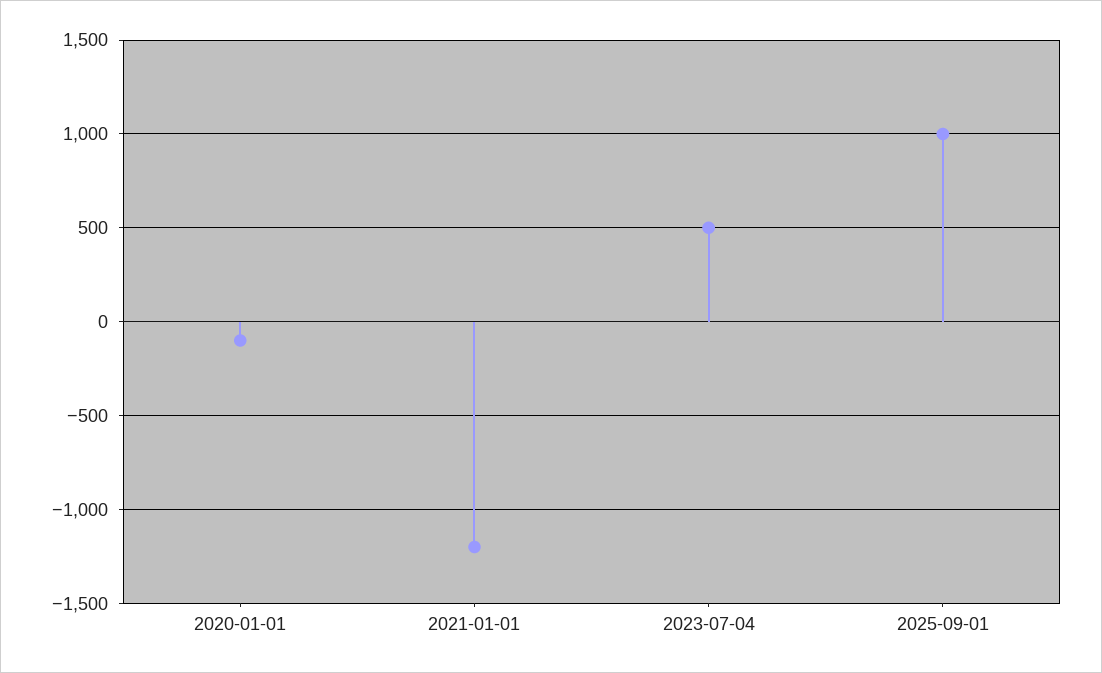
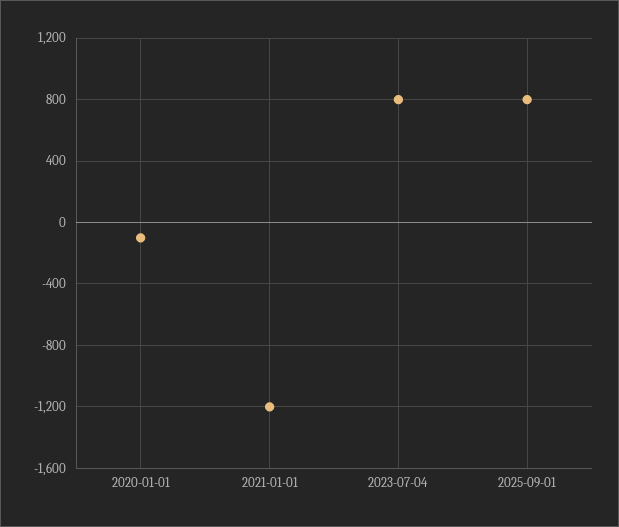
  {
    "2020-01-01": -100,
    "2021-01-01": -1200,
-   "2023-07-04": 500,
+   "2023-07-04": 800,
-   "2025-09-01": 1000
+   "2025-09-01": 800
  }

